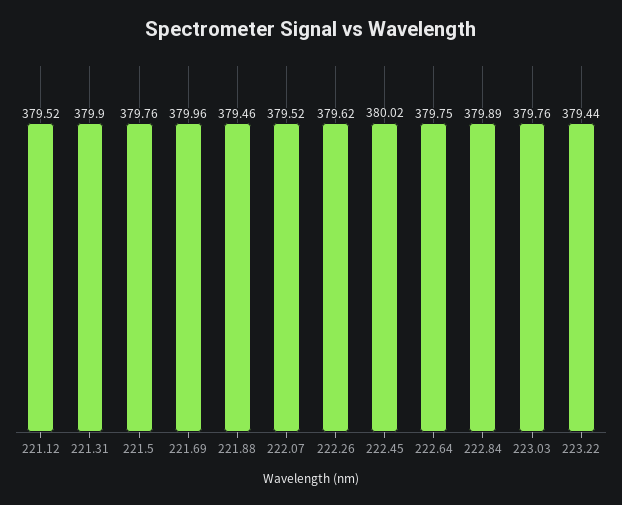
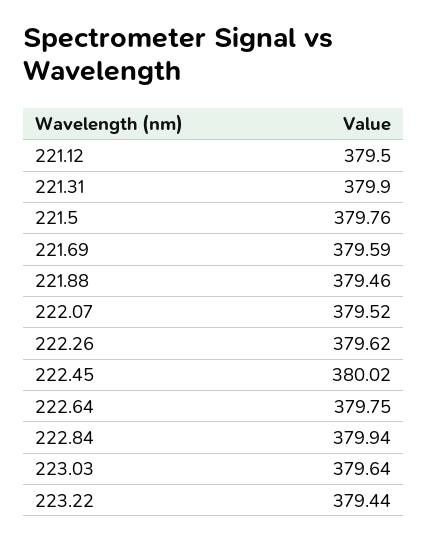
  {
-   "221.12": 379.52,
+   "221.12": 379.5,
    "221.31": 379.9,
    "221.5": 379.76,
-   "221.69": 379.96,
+   "221.69": 379.59,
    "221.88": 379.46,
    "222.07": 379.52,
    "222.26": 379.62,
    "222.45": 380.02,
    "222.64": 379.75,
-   "222.84": 379.89,
+   "222.84": 379.94,
-   "223.03": 379.76,
+   "223.03": 379.64,
    "223.22": 379.44
  }

